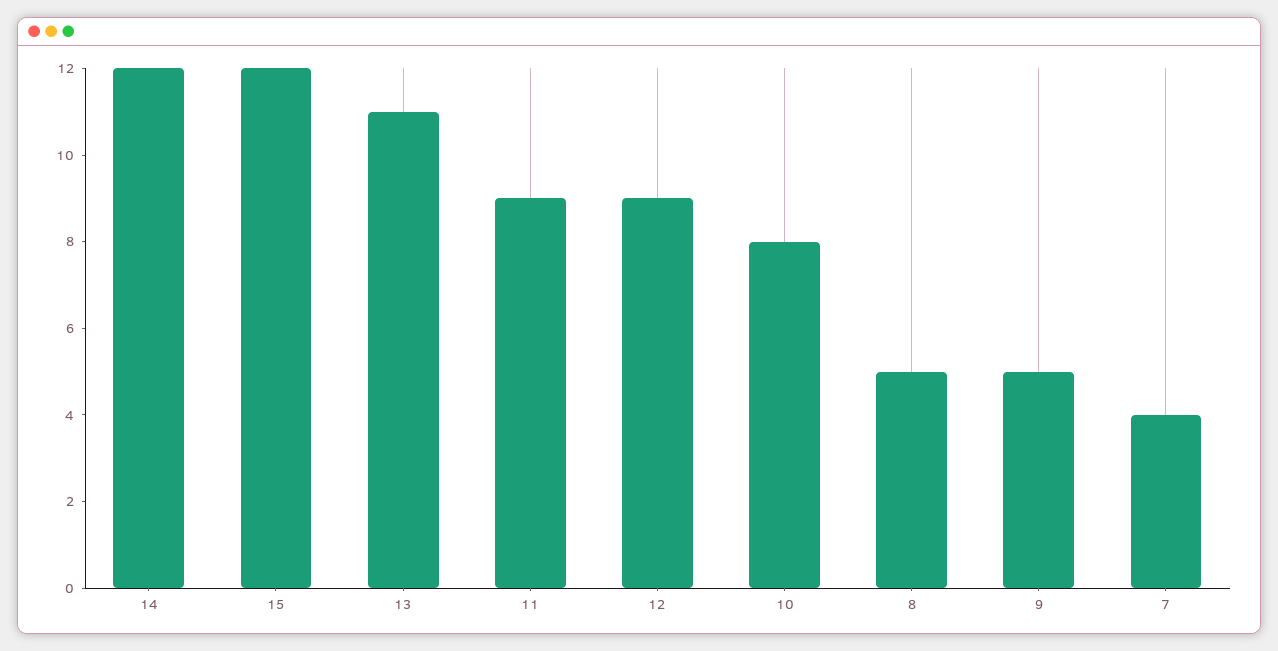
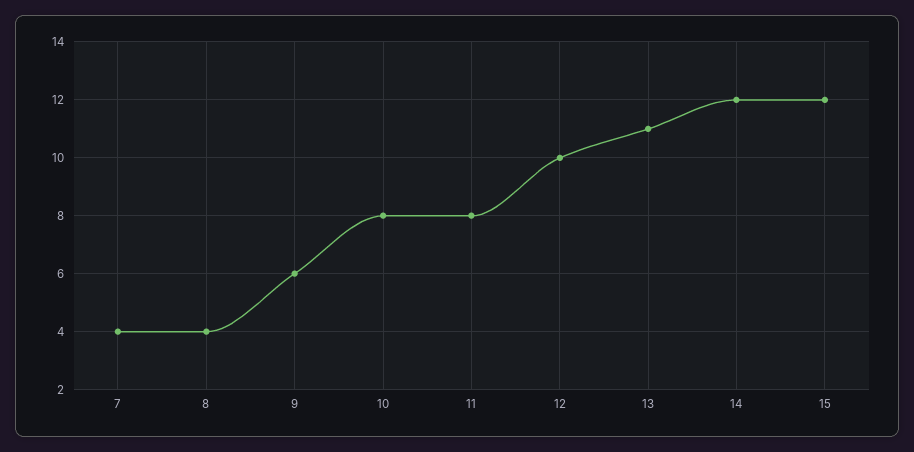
  {
    "14": 12,
    "15": 12,
    "13": 11,
-   "11": 9,
+   "11": 8,
-   "12": 9,
+   "12": 10,
    "10": 8,
-   "8": 5,
+   "8": 4,
-   "9": 5,
+   "9": 6,
    "7": 4
  }

